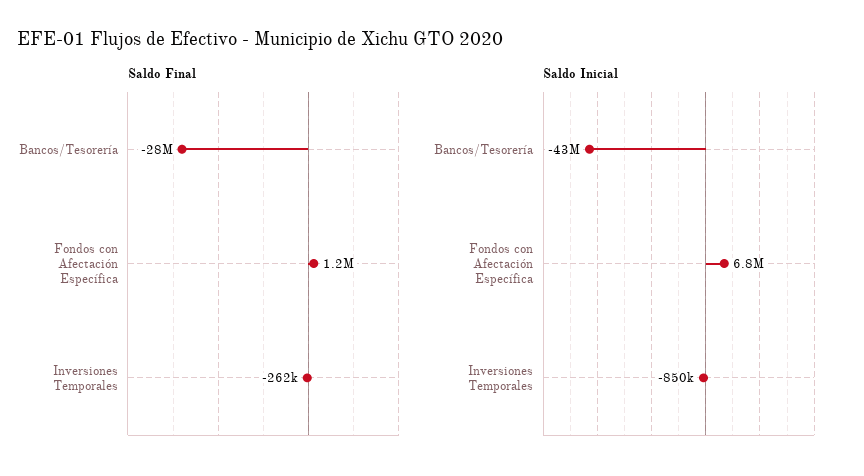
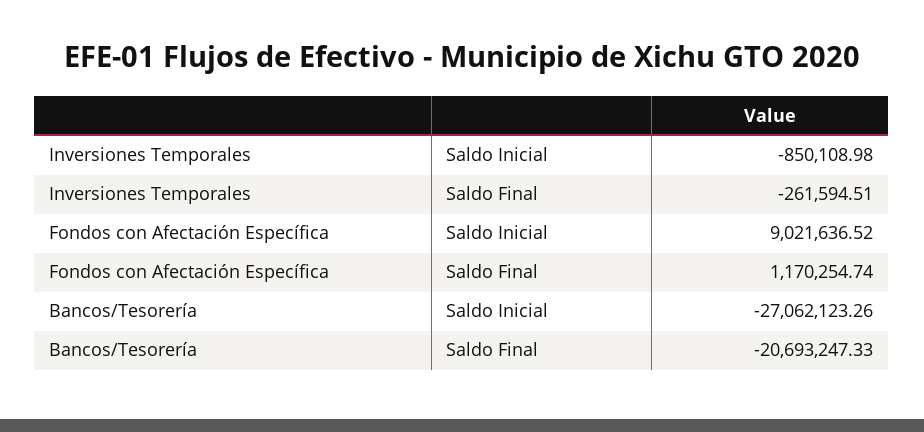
  {
    "Saldo Final": {
-     "Bancos/Tesorería": -28000000,
+     "Bancos/Tesorería": -20693247.33,
      "Fondos con Afectación Específica": 1170254.74,
      "Inversiones Temporales": -261594.51
    },
    "Saldo Inicial": {
-     "Bancos/Tesorería": -43000000,
+     "Bancos/Tesorería": -27062123.26,
-     "Fondos con Afectación Específica": 6800000,
+     "Fondos con Afectación Específica": 9021636.52,
      "Inversiones Temporales": -850108.98
    }
  }

